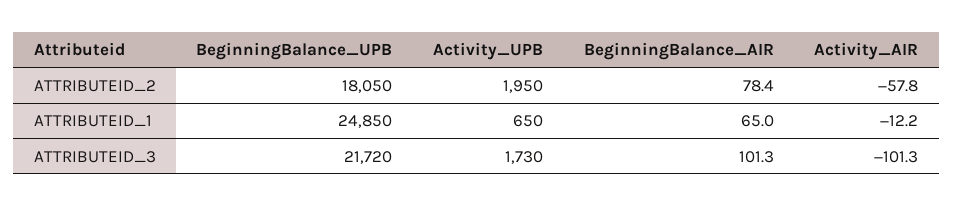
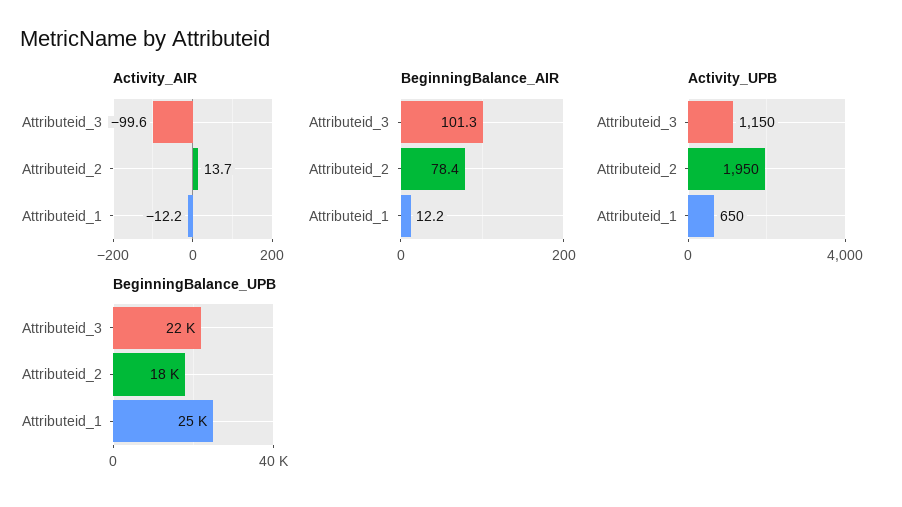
  {
    "BeginningBalance_UPB": {
      "ATTRIBUTEID_2": 18050,
      "ATTRIBUTEID_1": 24850,
      "ATTRIBUTEID_3": 21720
    },
    "Activity_UPB": {
      "ATTRIBUTEID_2": 1950,
      "ATTRIBUTEID_1": 650,
-     "ATTRIBUTEID_3": 1730
+     "ATTRIBUTEID_3": 1150
    },
    "BeginningBalance_AIR": {
      "ATTRIBUTEID_2": 78.4,
-     "ATTRIBUTEID_1": 65,
+     "ATTRIBUTEID_1": 12.2,
      "ATTRIBUTEID_3": 101.3
    },
    "Activity_AIR": {
-     "ATTRIBUTEID_2": -57.8,
+     "ATTRIBUTEID_2": 13.7,
      "ATTRIBUTEID_1": -12.2,
-     "ATTRIBUTEID_3": -101.3
+     "ATTRIBUTEID_3": -99.6
    }
  }

